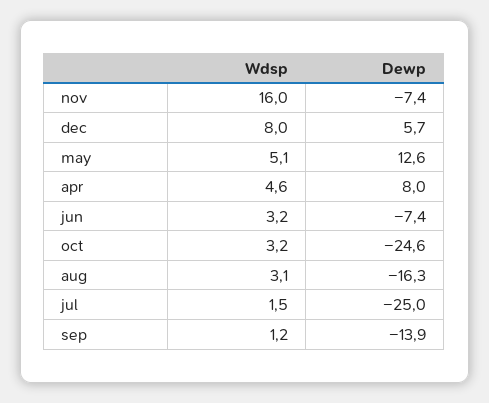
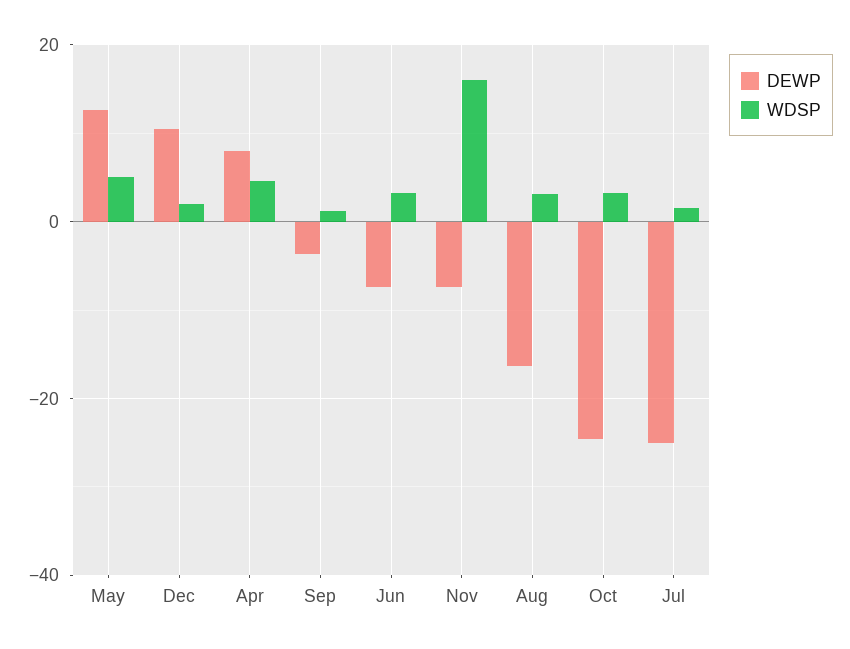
  {
    "Wdsp": {
      "nov": 16,
-     "dec": 8,
+     "dec": 2,
      "may": 5.1,
      "apr": 4.6,
      "jun": 3.2,
      "oct": 3.2,
      "aug": 3.1,
      "jul": 1.5,
      "sep": 1.2
    },
    "Dewp": {
      "nov": -7.4,
-     "dec": 5.7,
+     "dec": 10,
      "may": 12.6,
      "apr": 8,
      "jun": -7.4,
      "oct": -24.6,
      "aug": -16.3,
      "jul": -25,
-     "sep": -13.9
+     "sep": -4
    }
  }

